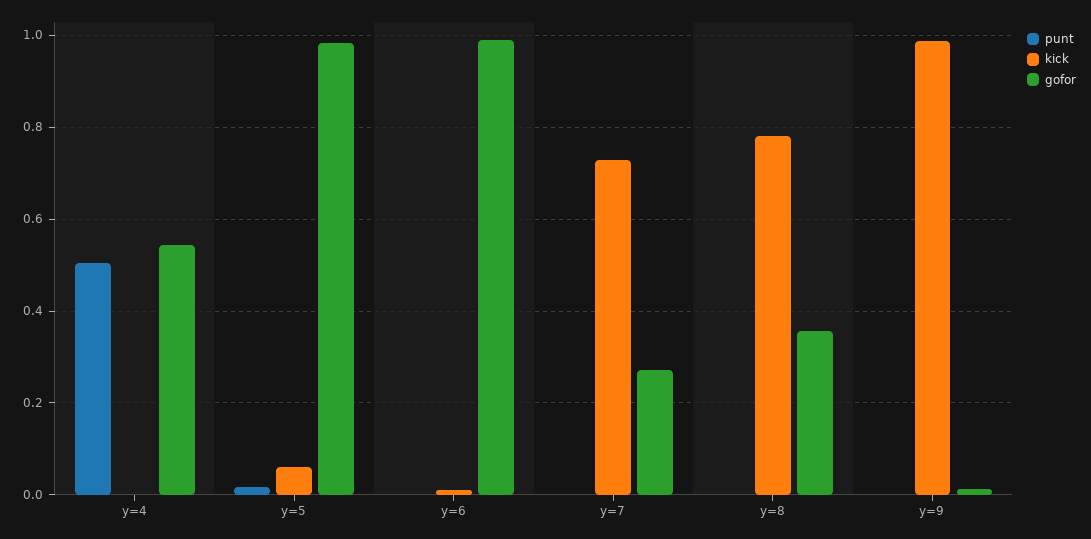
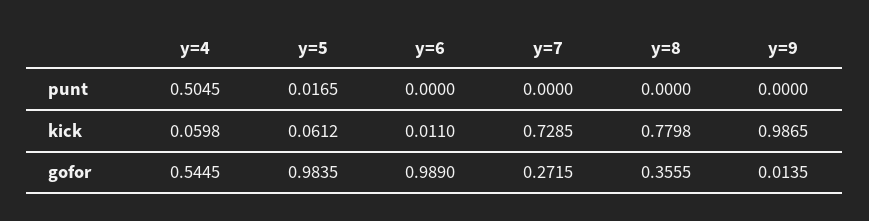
  {
    "punt": {
      "y=4": 0.5045,
      "y=5": 0.0165,
      "y=6": 0,
      "y=7": 0,
      "y=8": 0,
      "y=9": 0
    },
    "kick": {
-     "y=4": 0,
+     "y=4": 0.0598,
      "y=5": 0.0612,
      "y=6": 0.011,
      "y=7": 0.7285,
      "y=8": 0.7798,
      "y=9": 0.9865
    },
    "gofor": {
      "y=4": 0.5445,
      "y=5": 0.9835,
      "y=6": 0.989,
      "y=7": 0.2715,
      "y=8": 0.3555,
      "y=9": 0.0135
    }
  }

